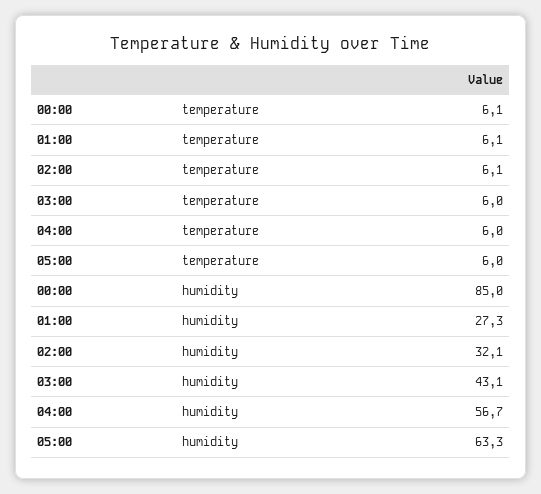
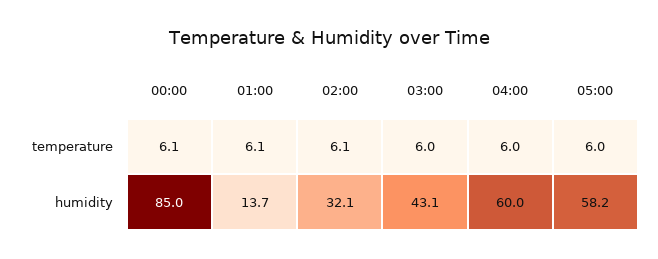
  {
    "00:00": {
      "temperature": 6.1,
      "humidity": 85
    },
    "01:00": {
      "temperature": 6.1,
-     "humidity": 27.3
+     "humidity": 13.7
    },
    "02:00": {
      "temperature": 6.1,
      "humidity": 32.1
    },
    "03:00": {
      "temperature": 6,
      "humidity": 43.1
    },
    "04:00": {
      "temperature": 6,
-     "humidity": 56.7
+     "humidity": 60
    },
    "05:00": {
      "temperature": 6,
-     "humidity": 63.3
+     "humidity": 58.2
    }
  }

